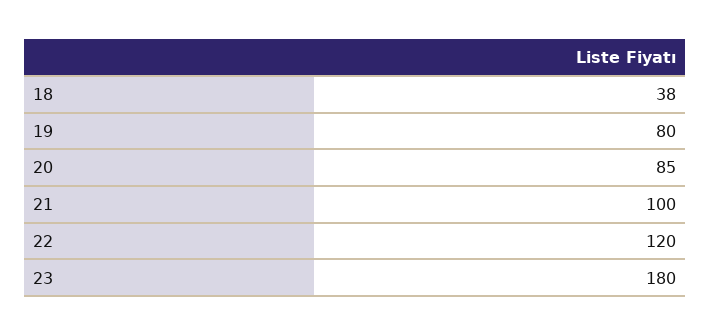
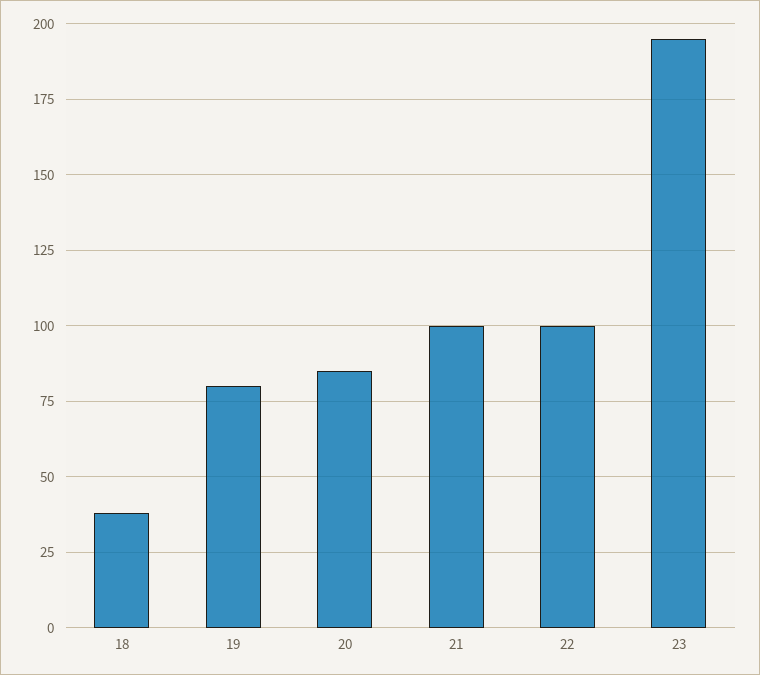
  {
    "18": 38,
    "19": 80,
    "20": 85,
    "21": 100,
-   "22": 120,
+   "22": 100,
-   "23": 180
+   "23": 195
  }

